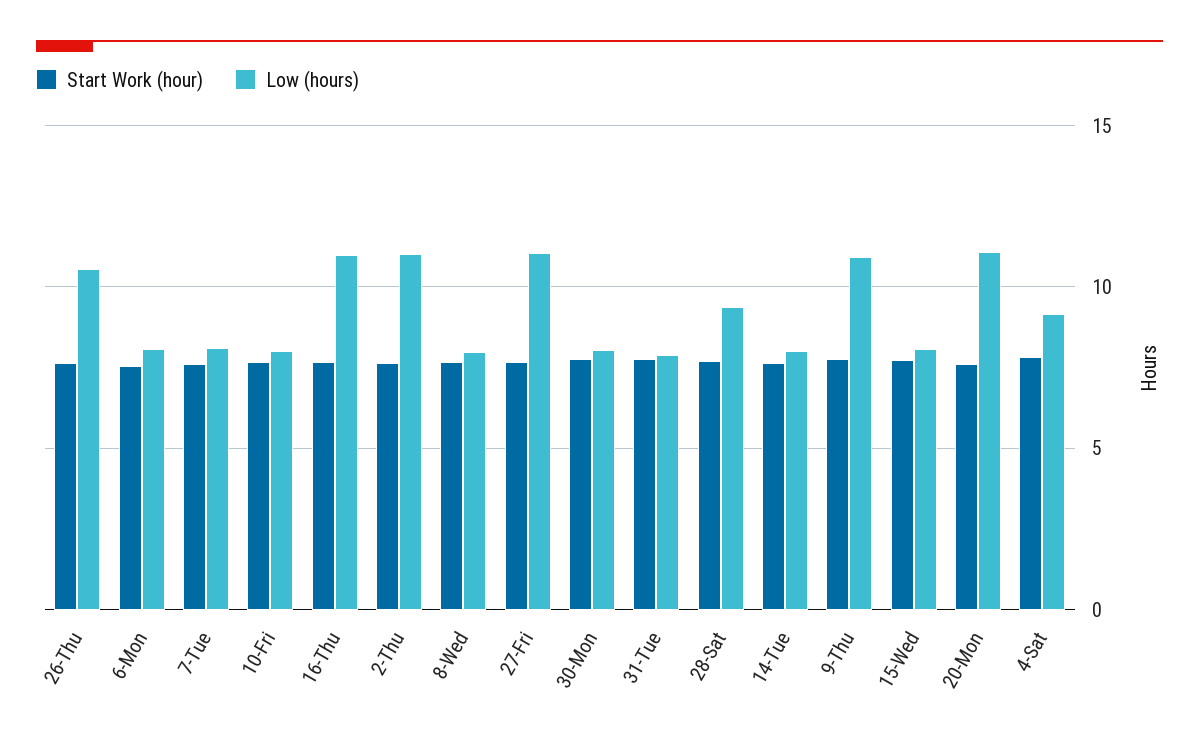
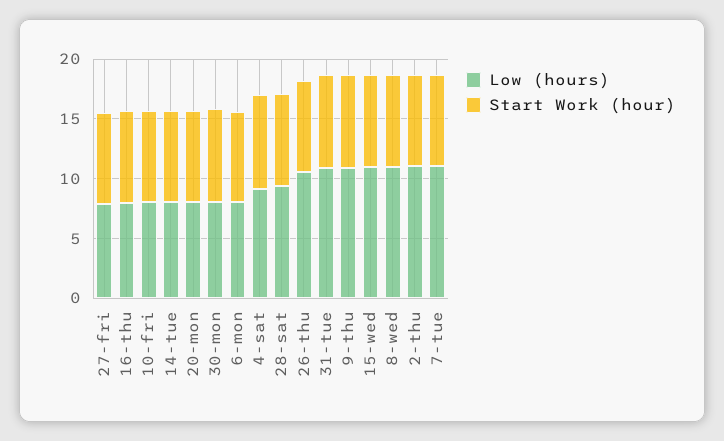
  {
    "Start Work (hour)": {
      "26-Thu": 7.5,
      "6-Mon": 7.5,
      "7-Tue": 7.5,
      "10-Fri": 7.5,
      "16-Thu": 7.5,
      "2-Thu": 7.5,
      "8-Wed": 7.5,
      "27-Fri": 7.5,
      "30-Mon": 8,
      "31-Tue": 8,
      "28-Sat": 7.5,
      "14-Tue": 7.5,
      "9-Thu": 8,
      "15-Wed": 7.5,
      "20-Mon": 7.5,
      "4-Sat": 8
    },
    "Low (hours)": {
      "26-Thu": 10.5,
      "6-Mon": 8,
-     "7-Tue": 8,
+     "7-Tue": 11,
      "10-Fri": 8,
-     "16-Thu": 11,
+     "16-Thu": 8,
      "2-Thu": 11,
-     "8-Wed": 8,
+     "8-Wed": 11,
-     "27-Fri": 11,
+     "27-Fri": 8,
      "30-Mon": 8,
-     "31-Tue": 8,
+     "31-Tue": 11,
      "28-Sat": 9.5,
      "14-Tue": 8,
      "9-Thu": 11,
-     "15-Wed": 8,
+     "15-Wed": 11,
-     "20-Mon": 11,
+     "20-Mon": 8,
      "4-Sat": 9
    }
  }

